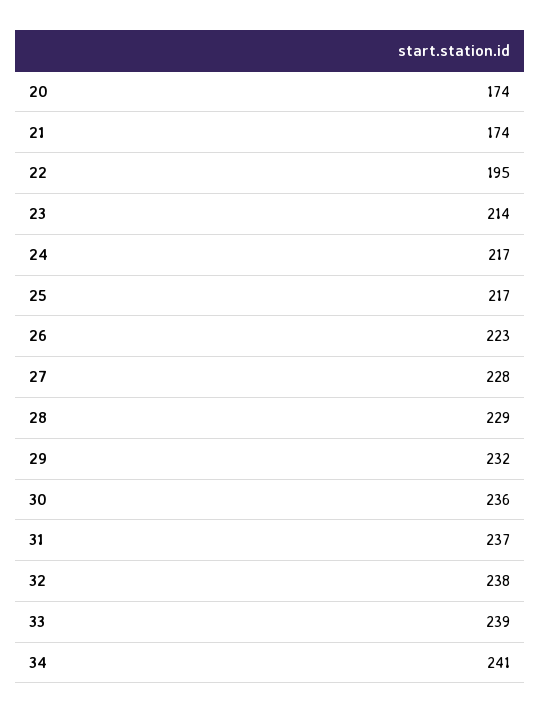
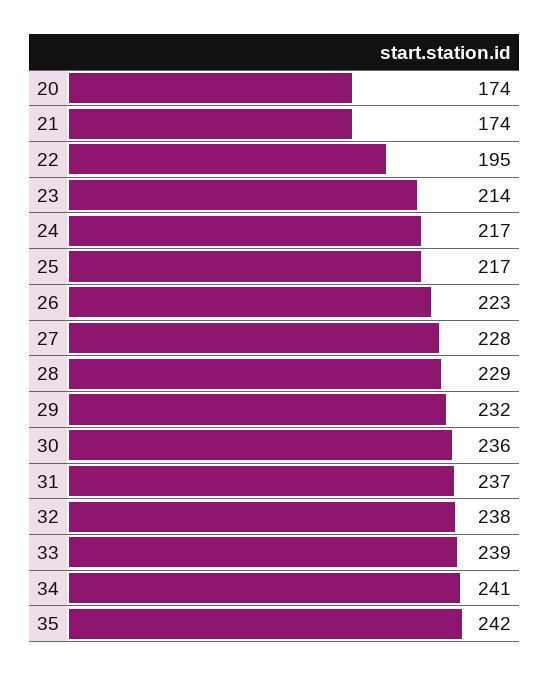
  {
    "20": 174,
    "21": 174,
    "22": 195,
    "23": 214,
    "24": 217,
    "25": 217,
    "26": 223,
    "27": 228,
    "28": 229,
    "29": 232,
    "30": 236,
    "31": 237,
    "32": 238,
    "33": 239,
-   "34": 241
+   "34": 241,
+   "35": 242
  }

